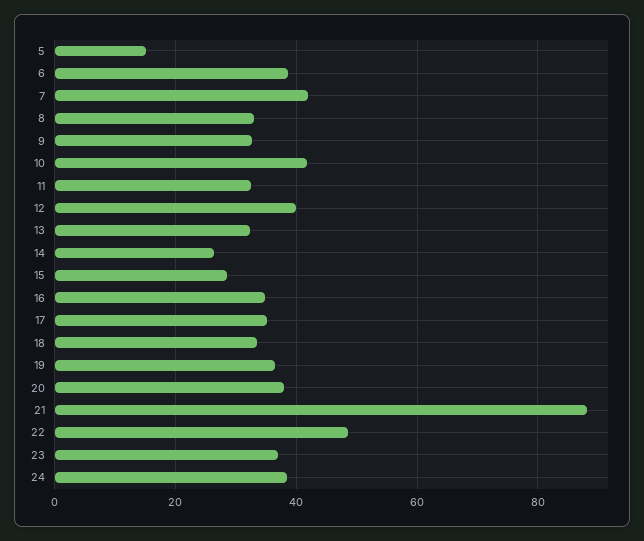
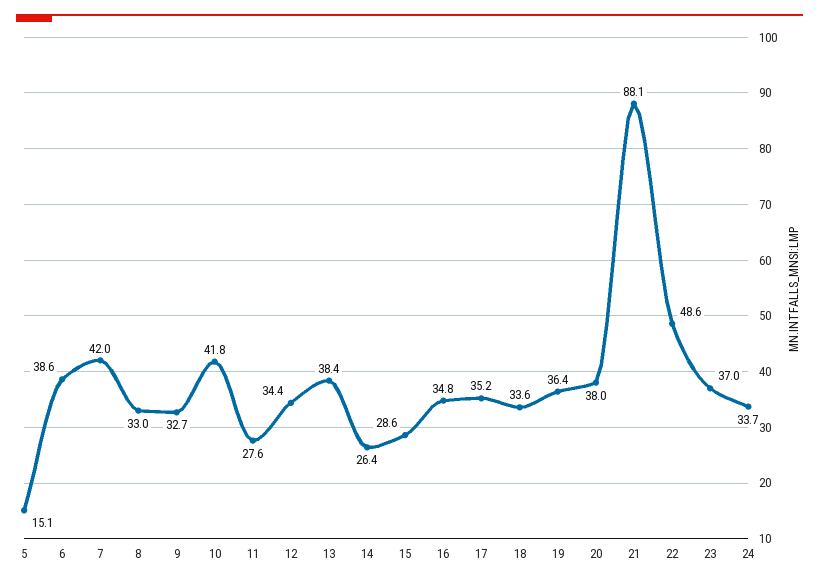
  {
    "5": 15.1,
    "6": 38.6,
    "7": 42,
    "8": 33,
    "9": 32.7,
    "10": 41.8,
-   "11": 32,
+   "11": 27.6,
-   "12": 40,
+   "12": 34.4,
-   "13": 32,
+   "13": 38.4,
    "14": 26.4,
    "15": 28.6,
    "16": 34.8,
    "17": 35.2,
    "18": 33.6,
    "19": 36.4,
    "20": 38,
    "21": 88.1,
    "22": 48.6,
    "23": 37,
-   "24": 38
+   "24": 33.7
  }

